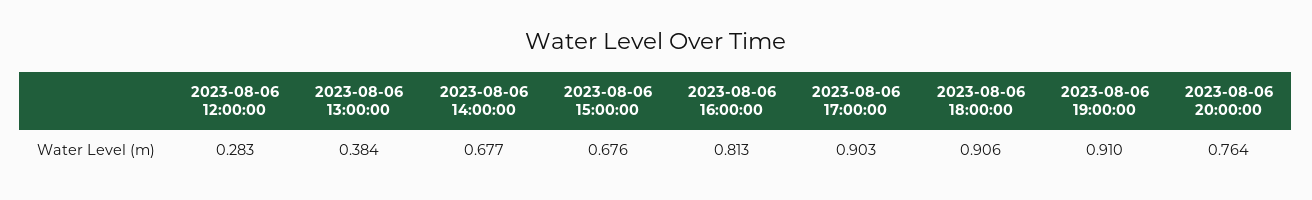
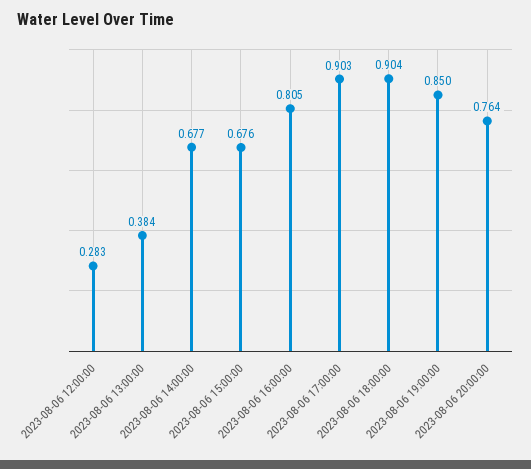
  {
    "2023-08-06 12:00:00": 0.283,
    "2023-08-06 13:00:00": 0.384,
    "2023-08-06 14:00:00": 0.677,
    "2023-08-06 15:00:00": 0.676,
-   "2023-08-06 16:00:00": 0.813,
+   "2023-08-06 16:00:00": 0.805,
    "2023-08-06 17:00:00": 0.903,
-   "2023-08-06 18:00:00": 0.906,
+   "2023-08-06 18:00:00": 0.904,
-   "2023-08-06 19:00:00": 0.91,
+   "2023-08-06 19:00:00": 0.85,
    "2023-08-06 20:00:00": 0.764
  }

